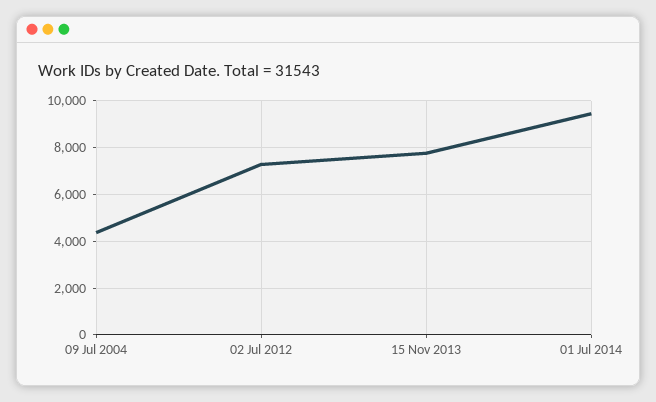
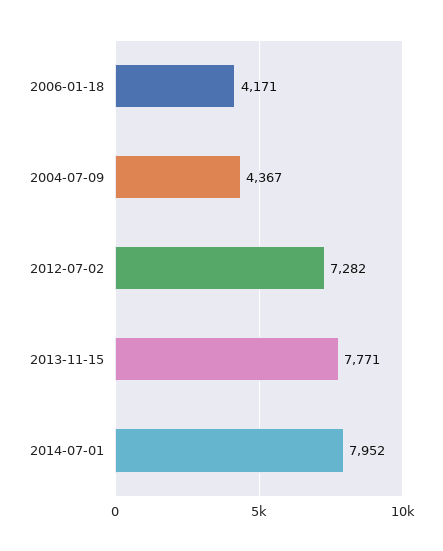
  {
    "09 Jul 2004": 4367,
    "02 Jul 2012": 7282,
    "15 Nov 2013": 7771,
-   "01 Jul 2014": 9500
+   "01 Jul 2014": 7952,
+   "2006-01-18": 4171
  }

